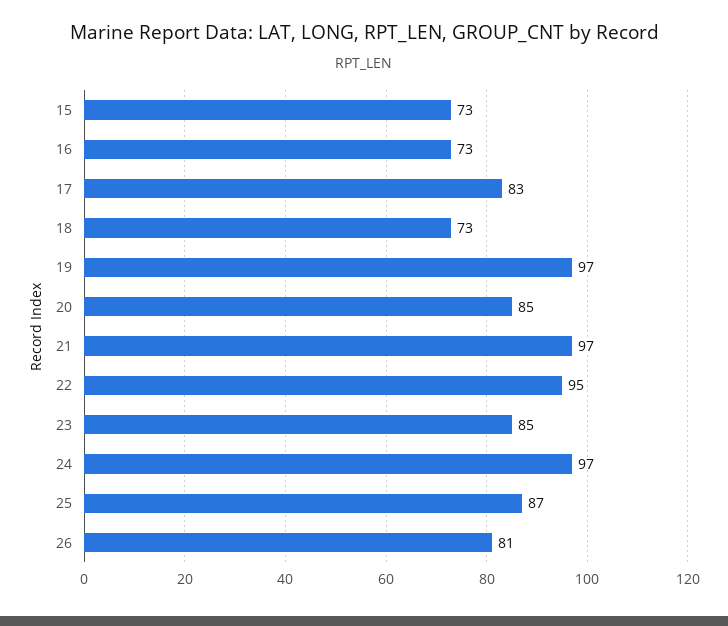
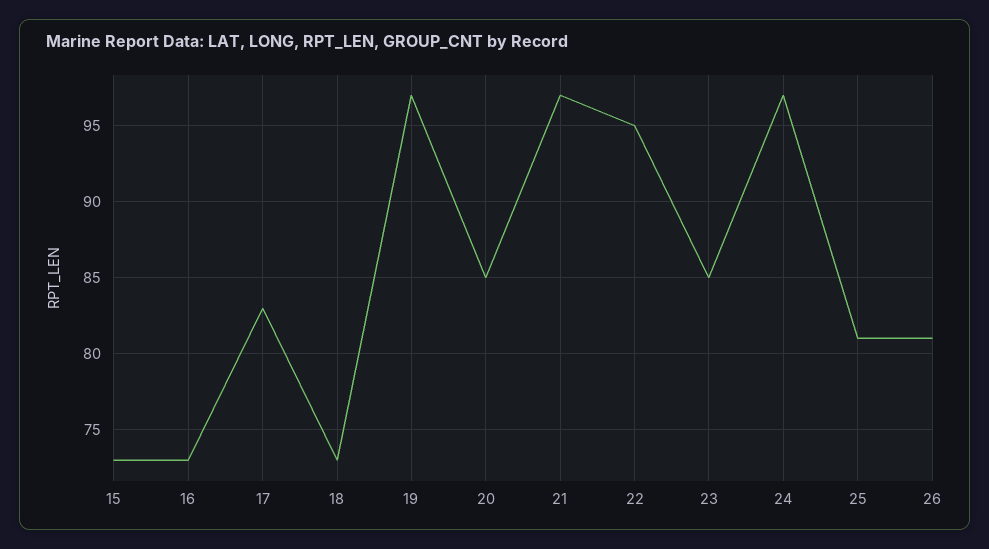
  {
    "15": 73,
    "16": 73,
    "17": 83,
    "18": 73,
    "19": 97,
    "20": 85,
    "21": 97,
    "22": 95,
    "23": 85,
    "24": 97,
-   "25": 87,
+   "25": 81,
    "26": 81
  }

